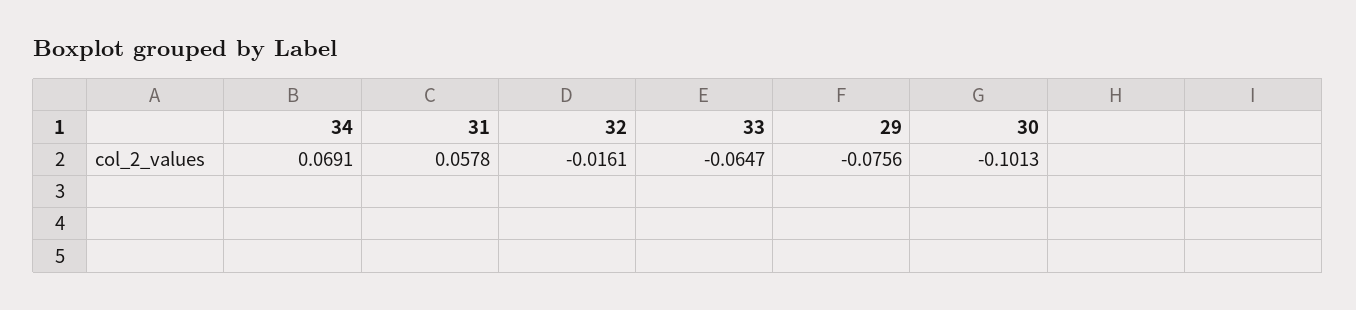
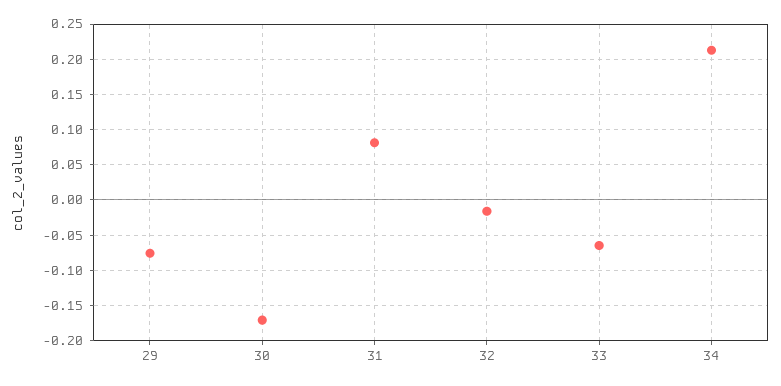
  {
-   "34": 0.0691,
+   "34": 0.21,
-   "31": 0.0578,
+   "31": 0.08,
    "32": -0.0161,
    "33": -0.0647,
    "29": -0.0756,
-   "30": -0.1013
+   "30": -0.17
  }

